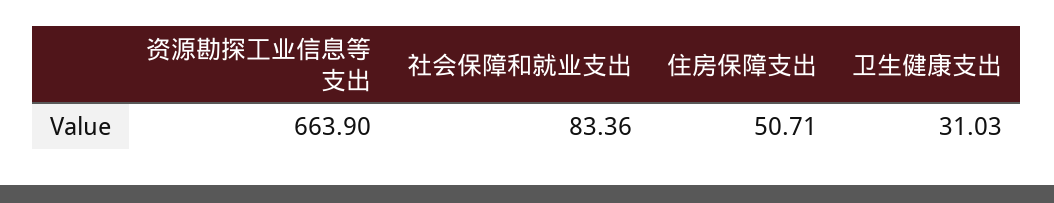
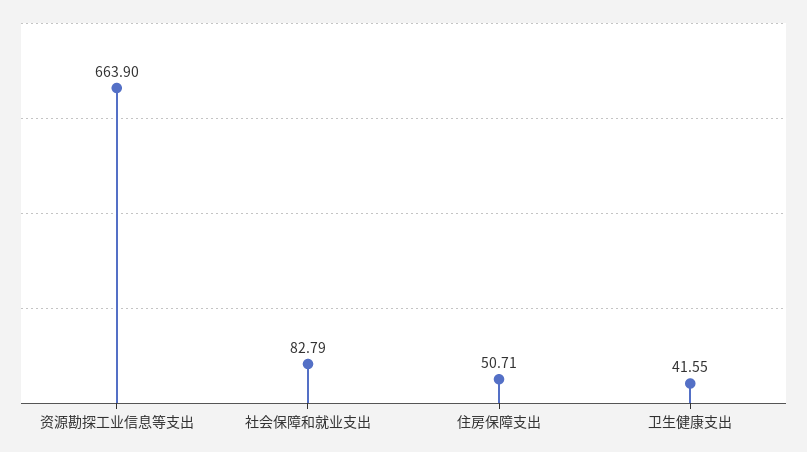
  {
    "资源勘探工业信息等支出": 663.9,
-   "社会保障和就业支出": 83.36,
+   "社会保障和就业支出": 82.79,
    "住房保障支出": 50.71,
-   "卫生健康支出": 31.03
+   "卫生健康支出": 41.55
  }

